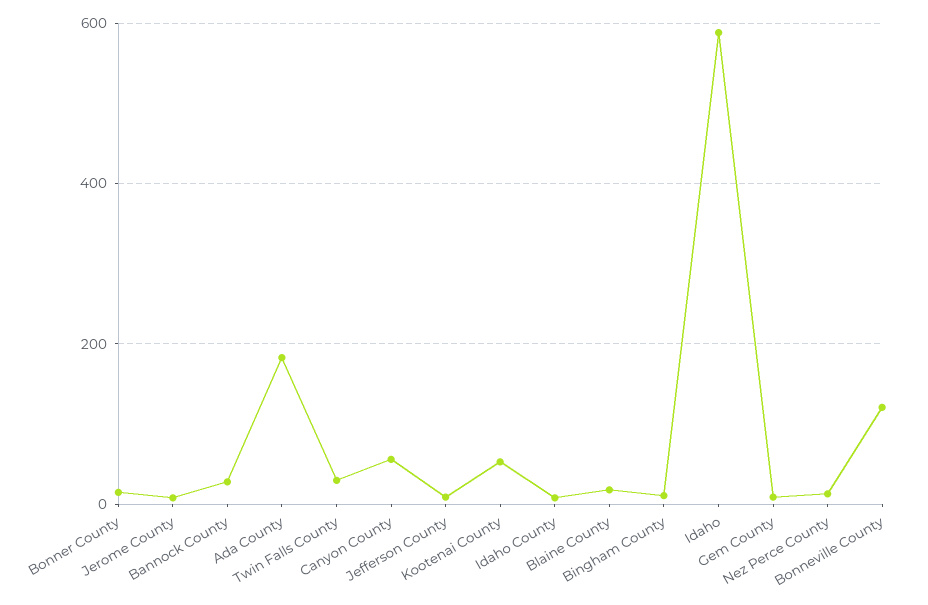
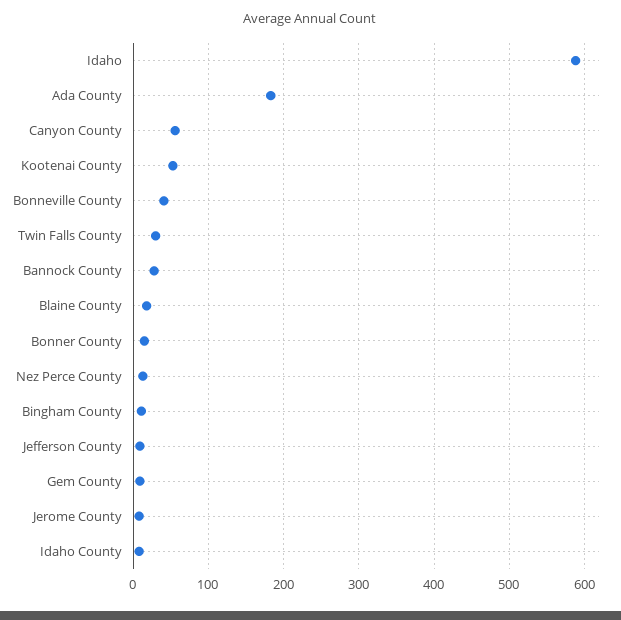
  {
    "Bonner County": 20,
    "Jerome County": 10,
    "Bannock County": 30,
    "Ada County": 180,
    "Twin Falls County": 30,
    "Canyon County": 60,
    "Jefferson County": 10,
    "Kootenai County": 50,
    "Idaho County": 10,
    "Blaine County": 20,
    "Bingham County": 10,
    "Idaho": 590,
    "Gem County": 10,
    "Nez Perce County": 10,
-   "Bonneville County": 120
+   "Bonneville County": 40
  }

